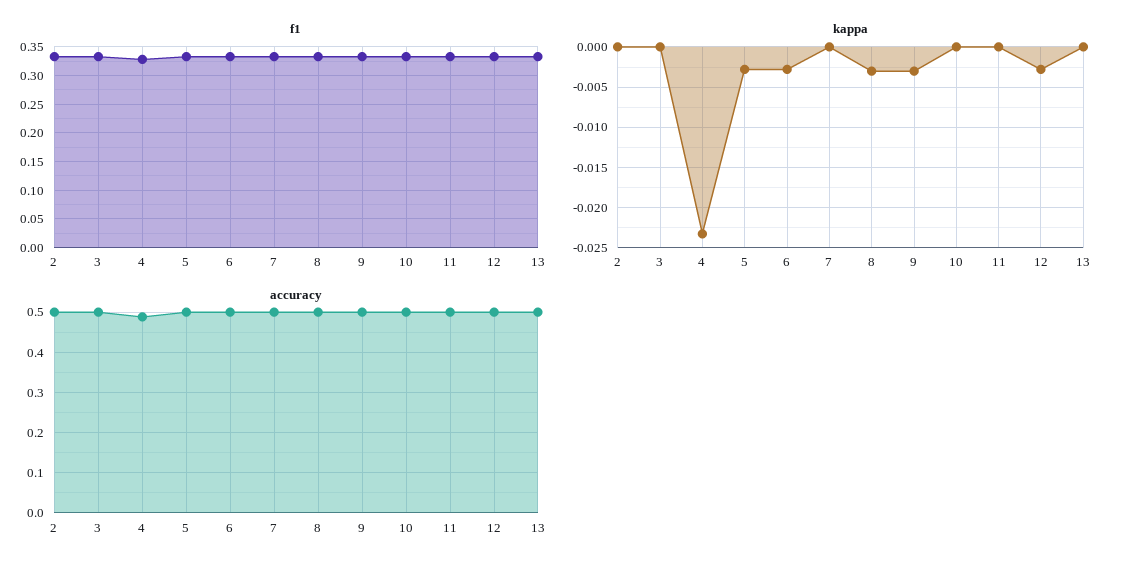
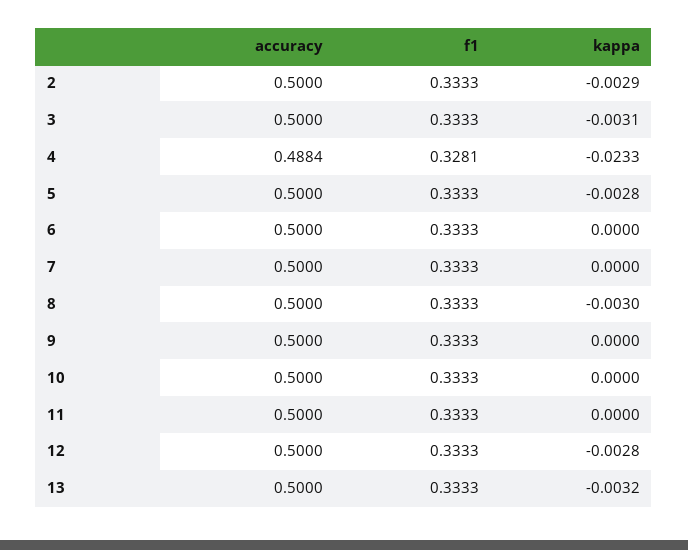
  {
    "f1": {
      "2": 0.3333,
      "3": 0.3333,
      "4": 0.3281,
      "5": 0.3333,
      "6": 0.3333,
      "7": 0.3333,
      "8": 0.3333,
      "9": 0.3333,
      "10": 0.3333,
      "11": 0.3333,
      "12": 0.3333,
      "13": 0.3333
    },
    "kappa": {
-     "2": 0,
+     "2": -0.0029,
-     "3": 0,
+     "3": -0.0031,
      "4": -0.0233,
      "5": -0.0028,
-     "6": -0.003,
+     "6": 0,
      "7": 0,
      "8": -0.003,
-     "9": -0.003,
+     "9": 0,
      "10": 0,
      "11": 0,
      "12": -0.0028,
-     "13": 0
+     "13": -0.0032
    },
    "accuracy": {
      "2": 0.5,
      "3": 0.5,
      "4": 0.4884,
      "5": 0.5,
      "6": 0.5,
      "7": 0.5,
      "8": 0.5,
      "9": 0.5,
      "10": 0.5,
      "11": 0.5,
      "12": 0.5,
      "13": 0.5
    }
  }

